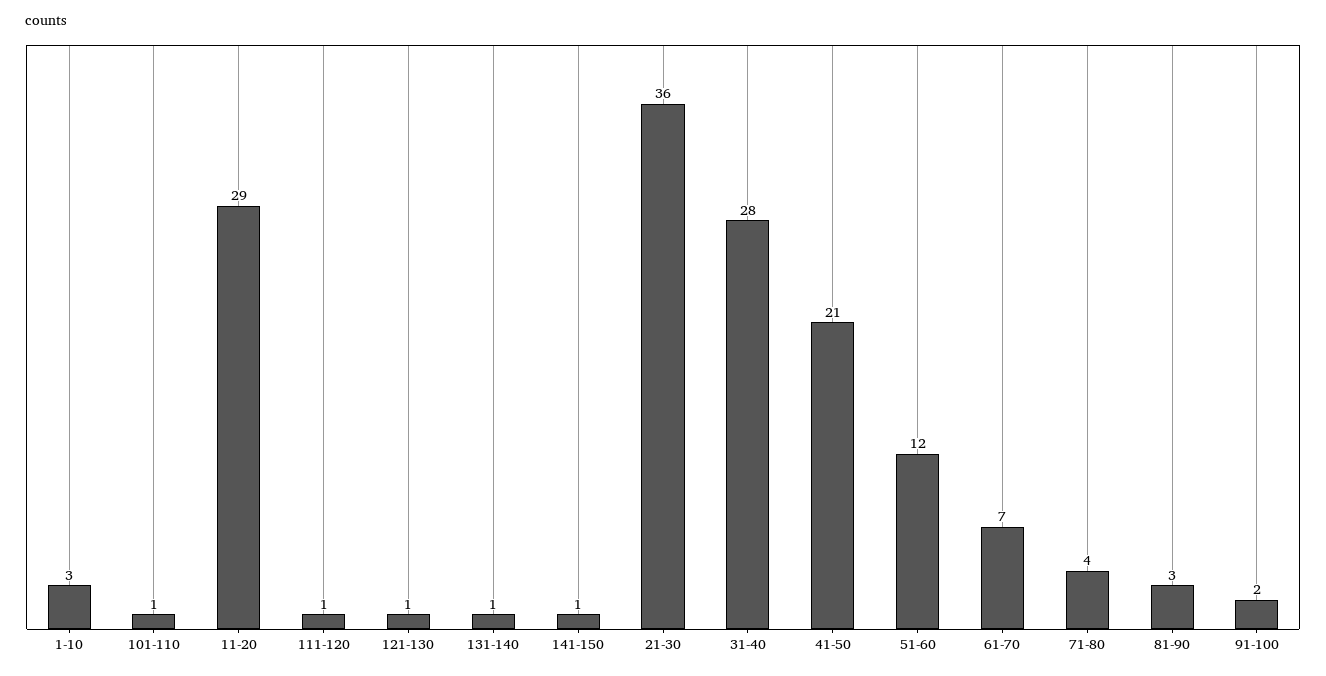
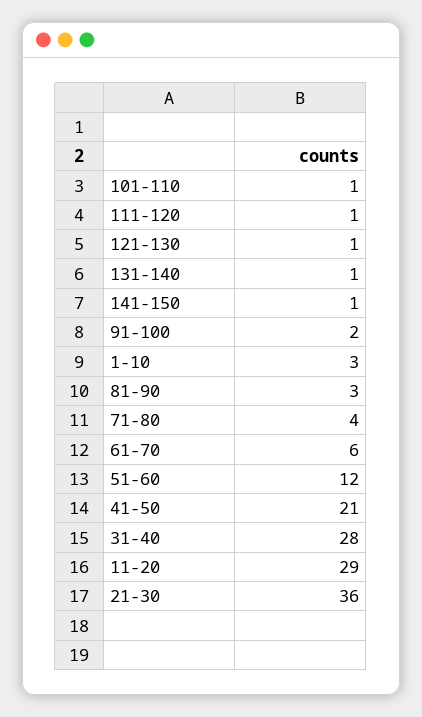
  {
    "1-10": 3,
    "101-110": 1,
    "11-20": 29,
    "111-120": 1,
    "121-130": 1,
    "131-140": 1,
    "141-150": 1,
    "21-30": 36,
    "31-40": 28,
    "41-50": 21,
    "51-60": 12,
-   "61-70": 7,
+   "61-70": 6,
    "71-80": 4,
    "81-90": 3,
    "91-100": 2
  }

